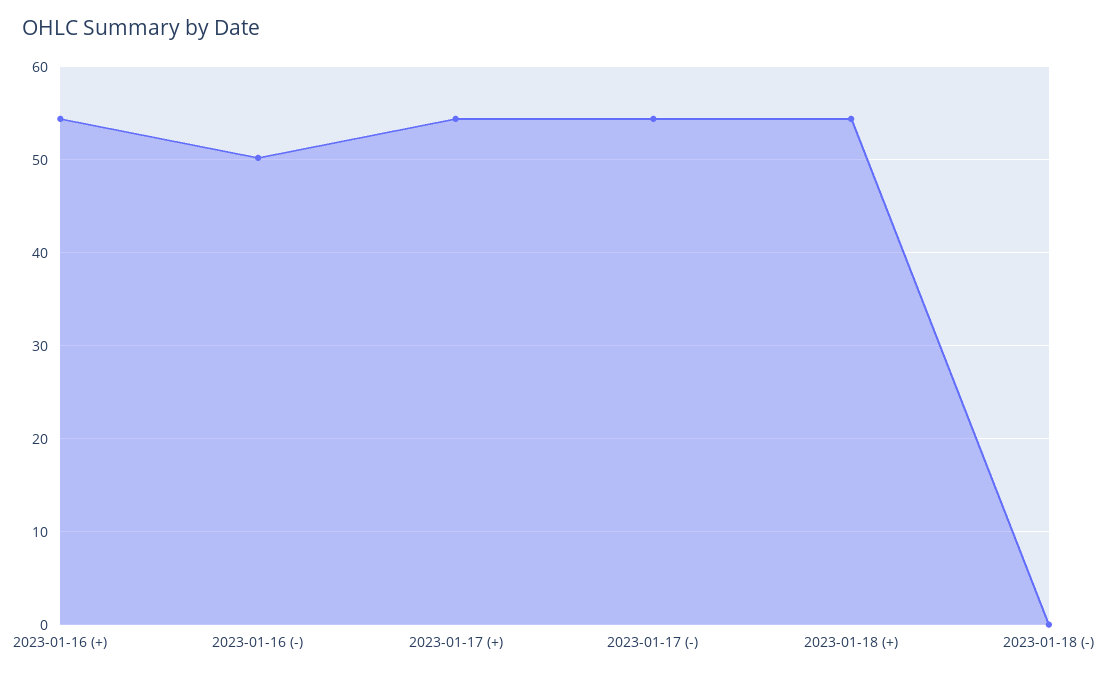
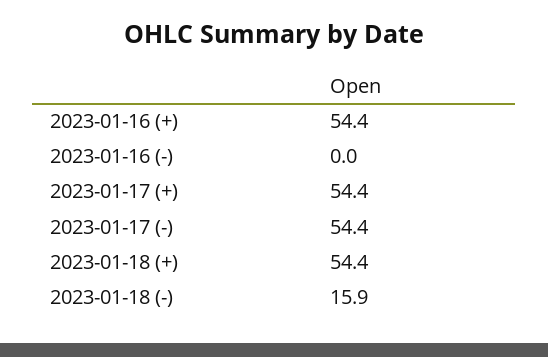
  {
    "2023-01-16 (+)": 54.4,
-   "2023-01-16 (-)": 50,
+   "2023-01-16 (-)": 0,
    "2023-01-17 (+)": 54.4,
    "2023-01-17 (-)": 54.4,
    "2023-01-18 (+)": 54.4,
-   "2023-01-18 (-)": 0
+   "2023-01-18 (-)": 15.9
  }

